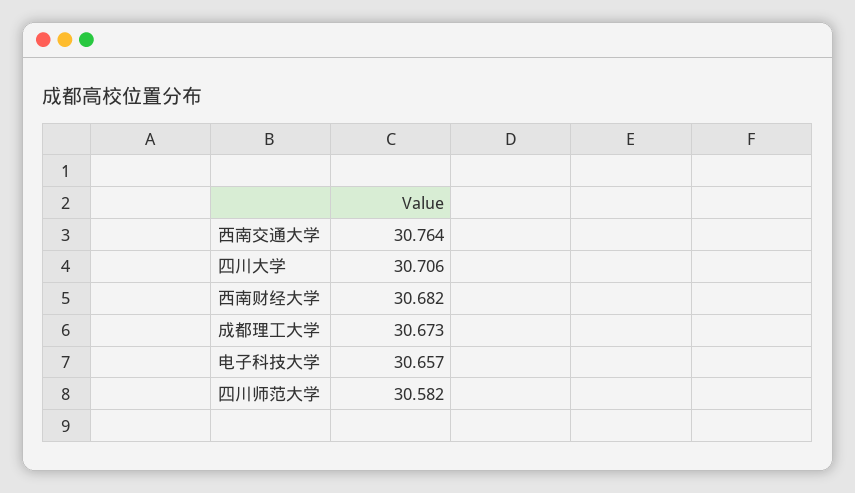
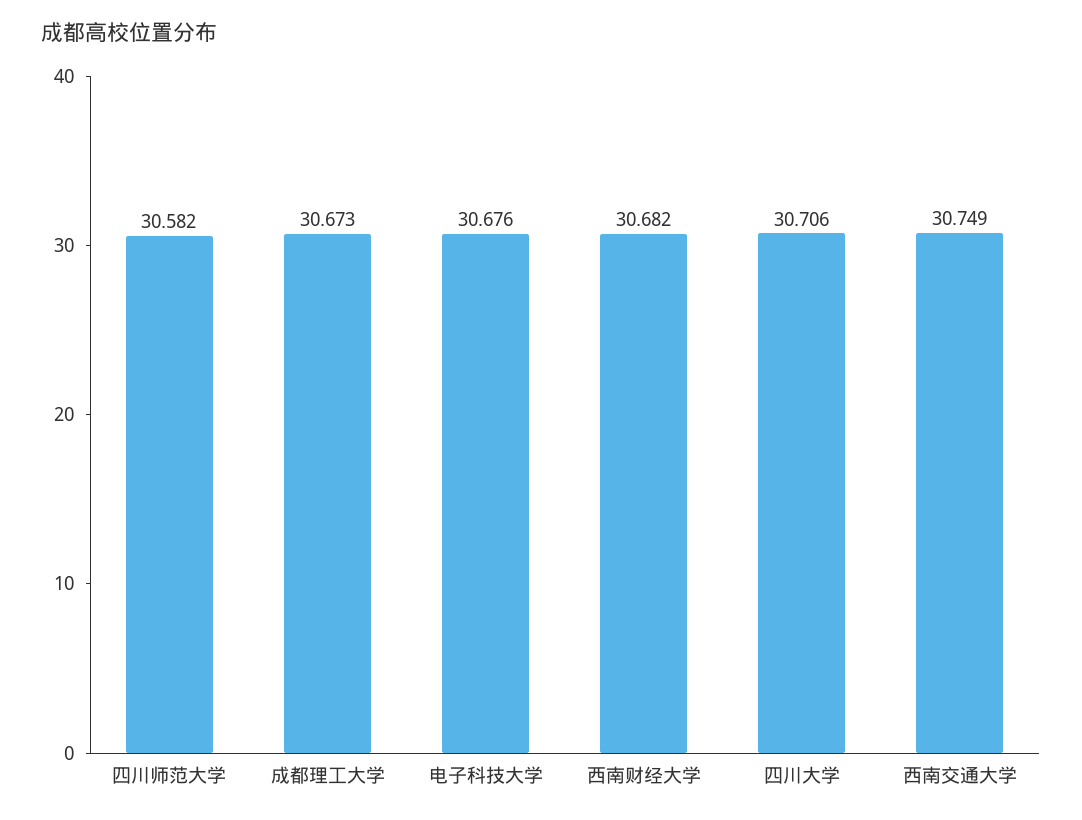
  {
-   "西南交通大学": 30.764,
+   "西南交通大学": 30.749,
    "四川大学": 30.706,
    "西南财经大学": 30.682,
    "成都理工大学": 30.673,
-   "电子科技大学": 30.657,
+   "电子科技大学": 30.676,
    "四川师范大学": 30.582
  }

